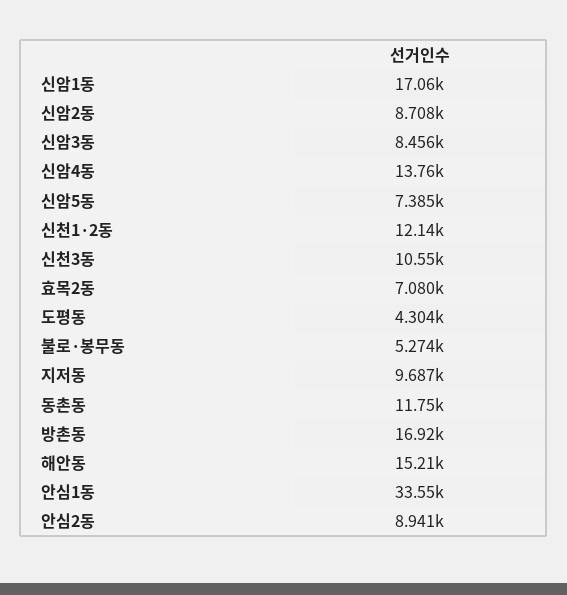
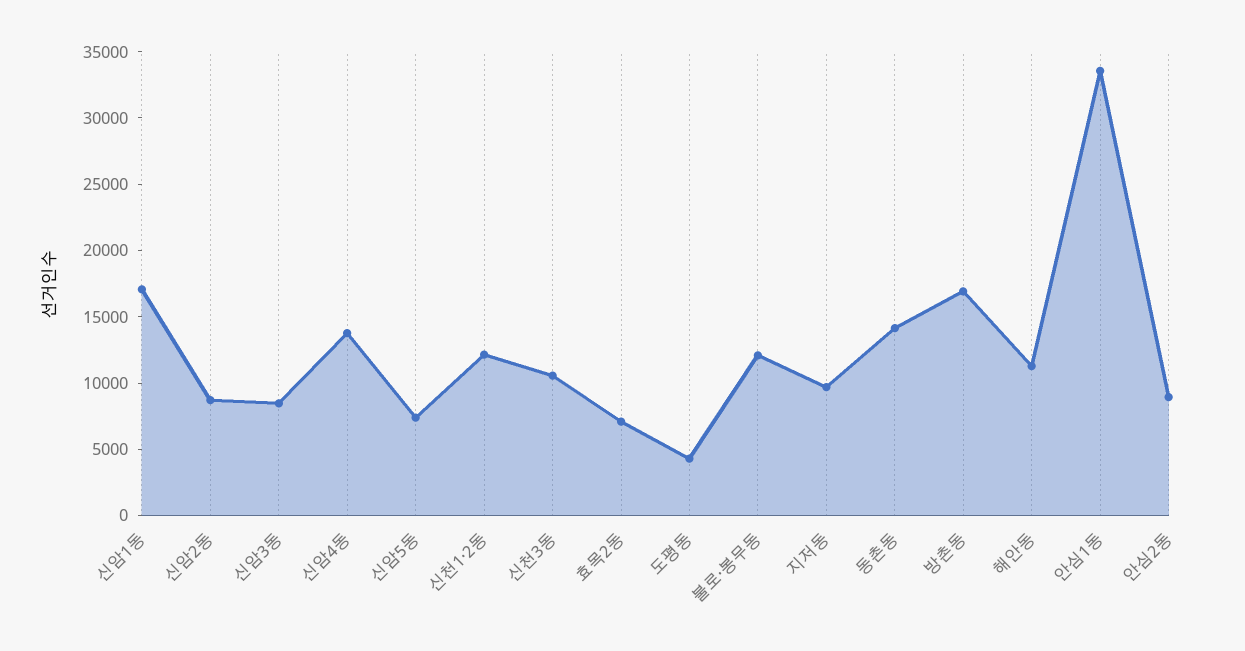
  {
    "신암1동": 17060,
    "신암2동": 8708,
    "신암3동": 8456,
    "신암4동": 13760,
    "신암5동": 7385,
    "신천1·2동": 12140,
    "신천3동": 10550,
    "효목2동": 7080,
    "도평동": 4304,
-   "불로·봉무동": 5274,
+   "불로·봉무동": 12000,
    "지저동": 9687,
-   "동촌동": 11750,
+   "동촌동": 14000,
    "방촌동": 16920,
-   "해안동": 15210,
+   "해안동": 11000,
    "안심1동": 33550,
    "안심2동": 8941
  }

